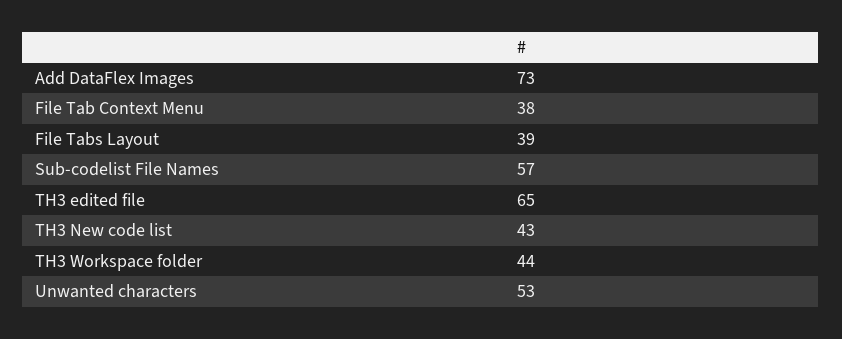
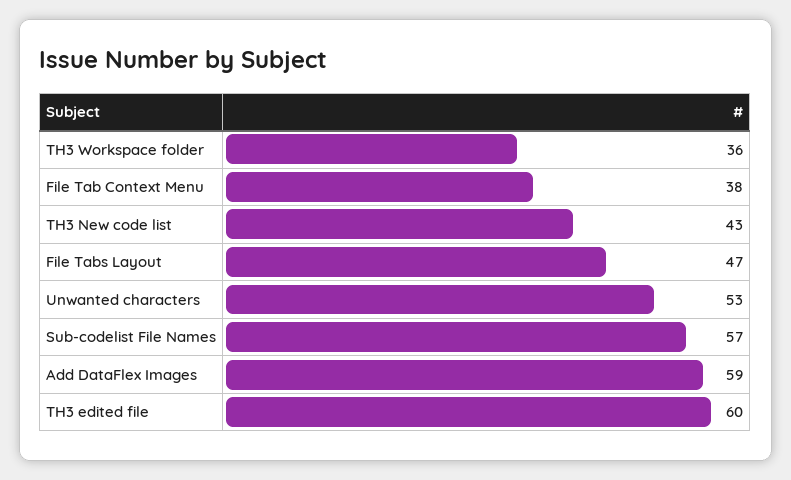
  {
-   "Add DataFlex Images": 73,
+   "Add DataFlex Images": 59,
    "File Tab Context Menu": 38,
-   "File Tabs Layout": 39,
+   "File Tabs Layout": 47,
    "Sub-codelist File Names": 57,
-   "TH3 edited file": 65,
+   "TH3 edited file": 60,
    "TH3 New code list": 43,
-   "TH3 Workspace folder": 44,
+   "TH3 Workspace folder": 36,
    "Unwanted characters": 53
  }

